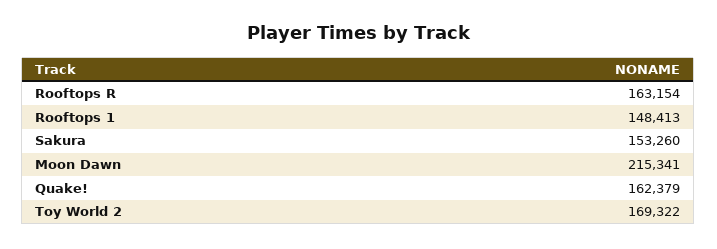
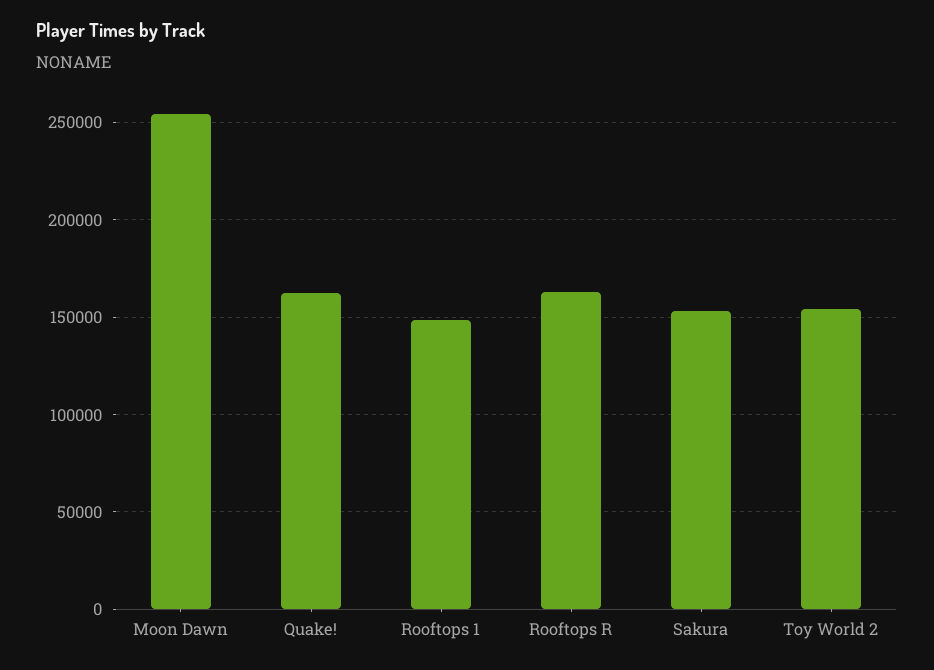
  {
    "Rooftops R": 163154,
    "Rooftops 1": 148413,
    "Sakura": 153260,
-   "Moon Dawn": 215341,
+   "Moon Dawn": 255000,
    "Quake!": 162379,
-   "Toy World 2": 169322
+   "Toy World 2": 155000
  }

